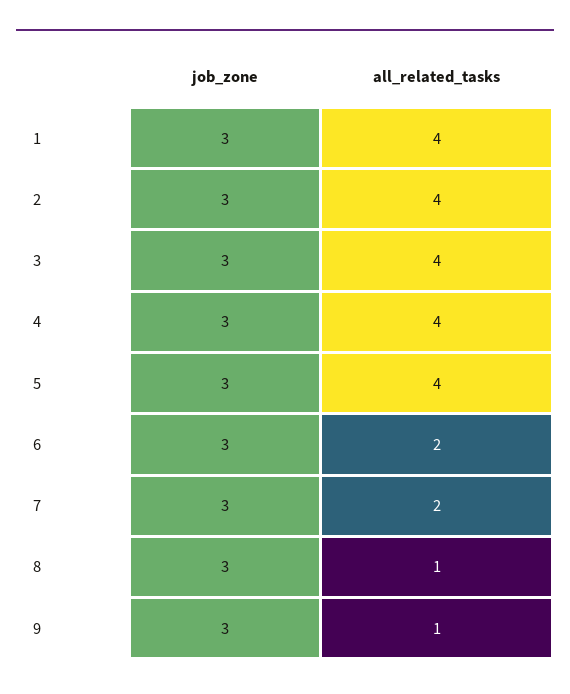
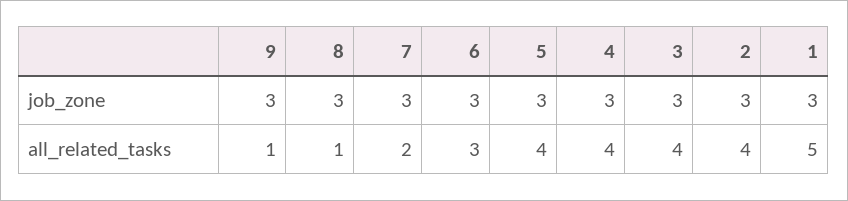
  {
    "job_zone": {
      "1": 3,
      "2": 3,
      "3": 3,
      "4": 3,
      "5": 3,
      "6": 3,
      "7": 3,
      "8": 3,
      "9": 3
    },
    "all_related_tasks": {
-     "1": 4,
+     "1": 5,
      "2": 4,
      "3": 4,
      "4": 4,
      "5": 4,
-     "6": 2,
+     "6": 3,
      "7": 2,
      "8": 1,
      "9": 1
    }
  }

